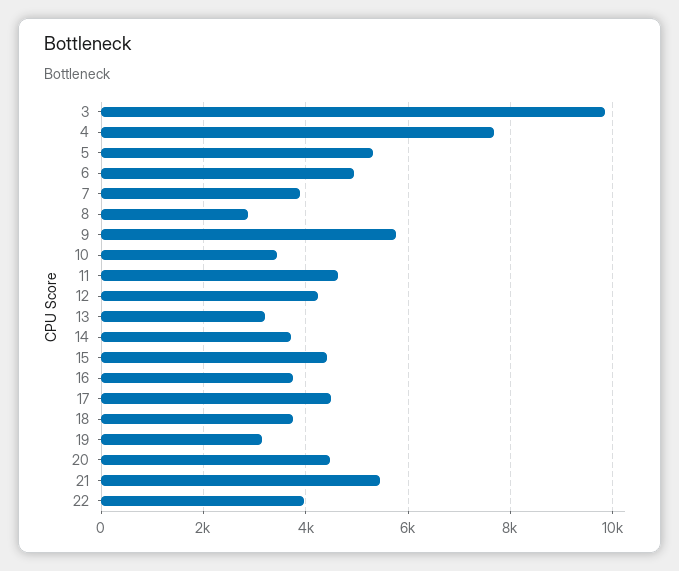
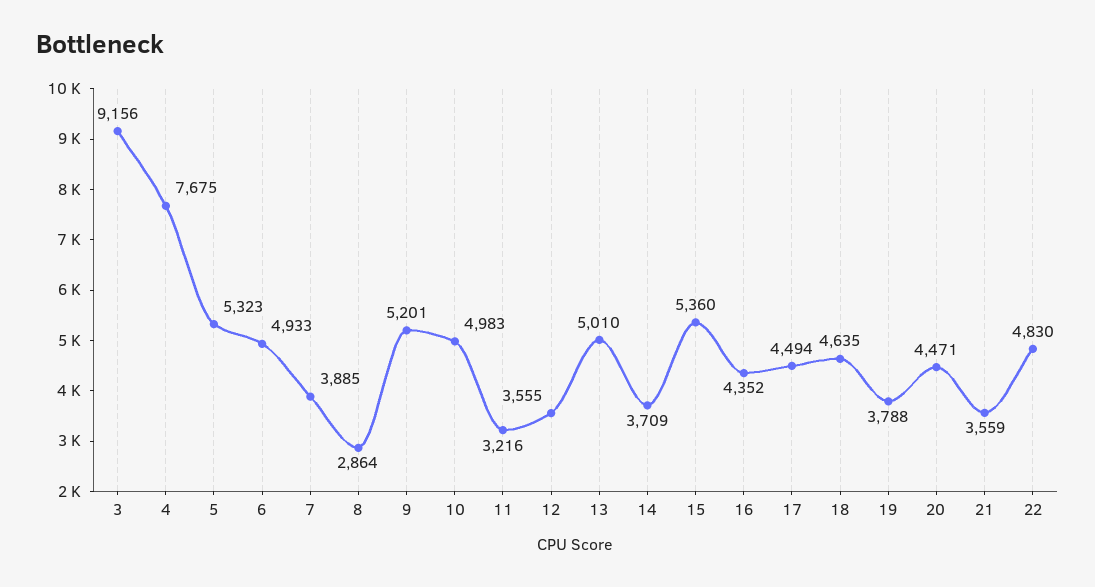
  {
-   "3": 9800,
+   "3": 9156,
    "4": 7675,
    "5": 5323,
    "6": 4933,
    "7": 3885,
    "8": 2864,
-   "9": 5800,
+   "9": 5201,
-   "10": 3400,
+   "10": 4983,
-   "11": 4600,
+   "11": 3216,
-   "12": 4200,
+   "12": 3555,
-   "13": 3200,
+   "13": 5010,
    "14": 3709,
-   "15": 4400,
+   "15": 5360,
-   "16": 3800,
+   "16": 4352,
    "17": 4494,
-   "18": 3800,
+   "18": 4635,
-   "19": 3200,
+   "19": 3788,
    "20": 4471,
-   "21": 5400,
+   "21": 3559,
-   "22": 4000
+   "22": 4830
  }

